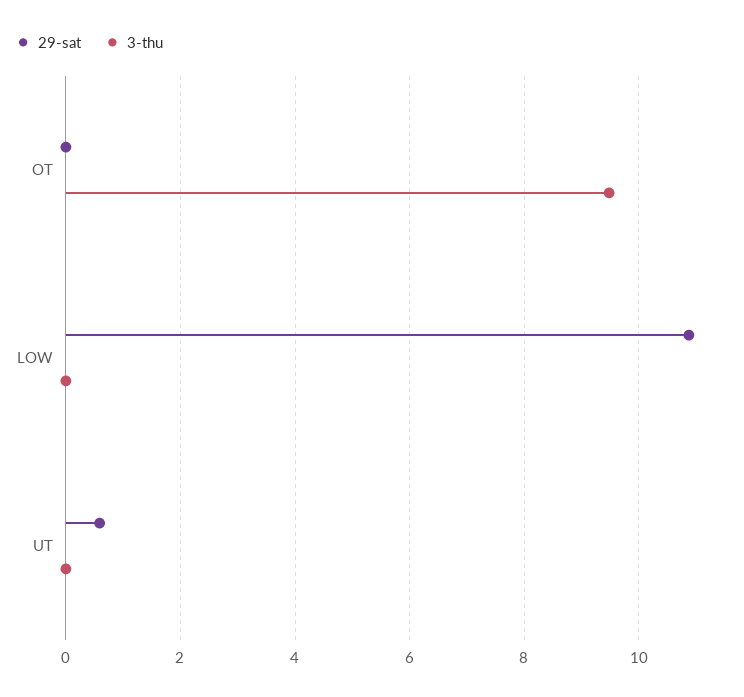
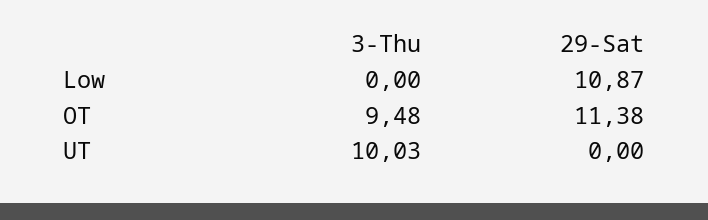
  {
    "29-sat": {
-     "OT": 0,
+     "OT": 11.38,
      "LOW": 10.87,
-     "UT": 0.6
+     "UT": 0
    },
    "3-thu": {
      "OT": 9.48,
      "LOW": 0,
-     "UT": 0
+     "UT": 10.03
    }
  }

